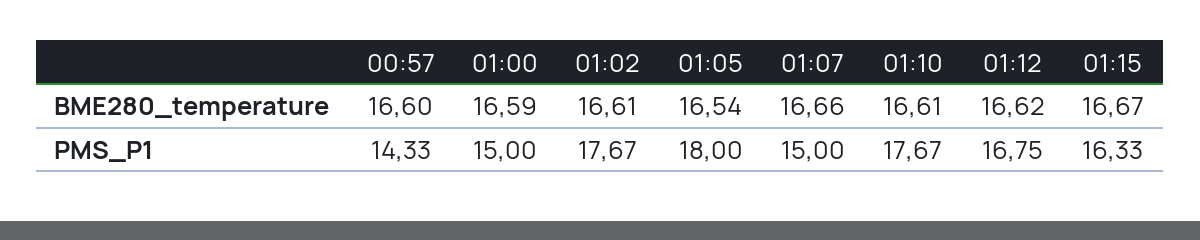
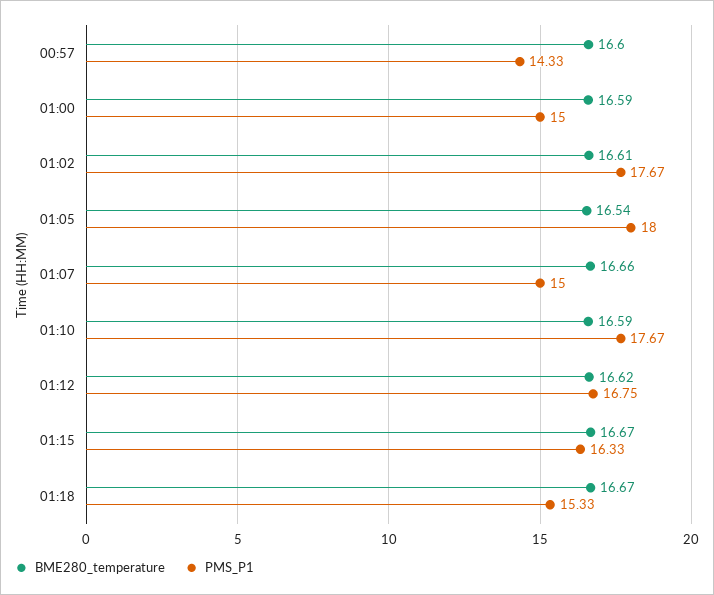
  {
    "BME280_temperature": {
      "00:57": 16.6,
      "01:00": 16.59,
      "01:02": 16.61,
      "01:05": 16.54,
      "01:07": 16.66,
-     "01:10": 16.61,
+     "01:10": 16.59,
      "01:12": 16.62,
-     "01:15": 16.67
+     "01:15": 16.67,
+     "01:18": 16.67
    },
    "PMS_P1": {
      "00:57": 14.33,
      "01:00": 15,
      "01:02": 17.67,
      "01:05": 18,
      "01:07": 15,
      "01:10": 17.67,
      "01:12": 16.75,
-     "01:15": 16.33
+     "01:15": 16.33,
+     "01:18": 15.33
    }
  }

